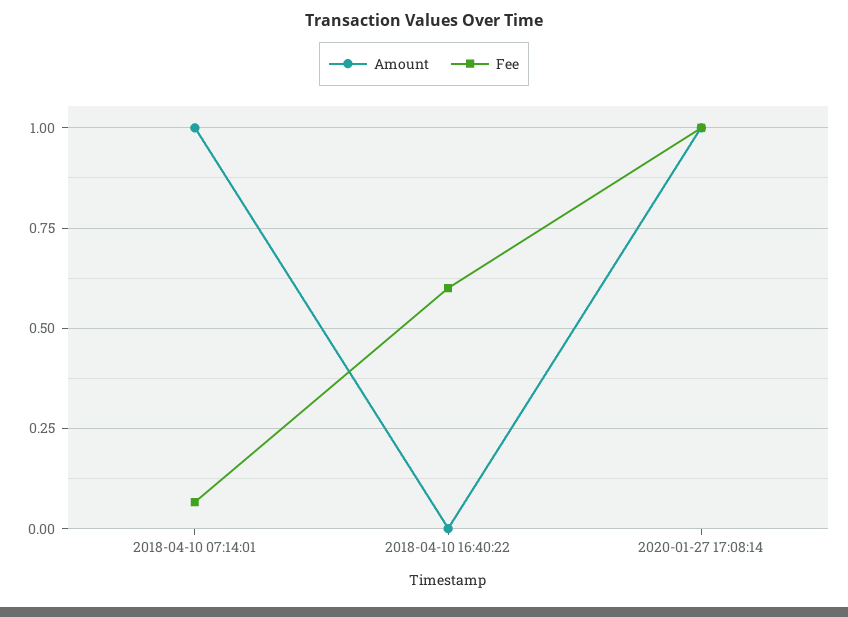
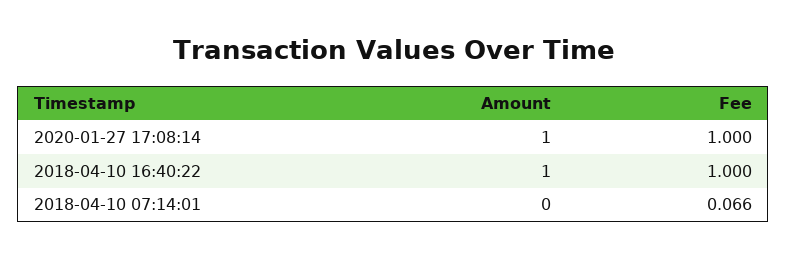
  {
    "Amount": {
-     "2018-04-10 07:14:01": 1,
+     "2018-04-10 07:14:01": 0,
-     "2018-04-10 16:40:22": 0,
+     "2018-04-10 16:40:22": 1,
      "2020-01-27 17:08:14": 1
    },
    "Fee": {
      "2018-04-10 07:14:01": 0.066,
-     "2018-04-10 16:40:22": 0.6,
+     "2018-04-10 16:40:22": 1,
      "2020-01-27 17:08:14": 1
    }
  }

